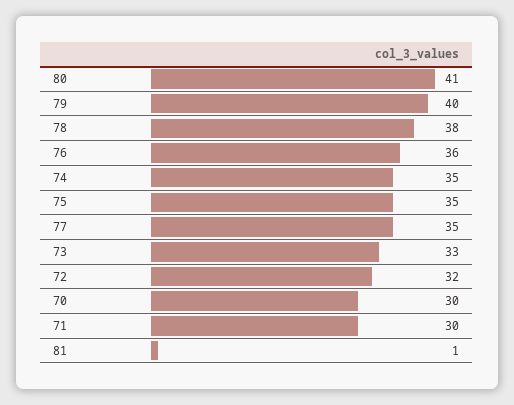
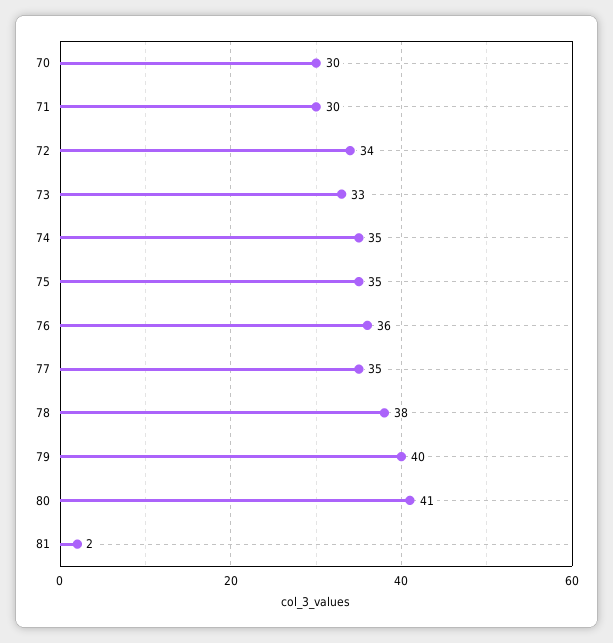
  {
    "80": 41,
    "79": 40,
    "78": 38,
    "76": 36,
    "74": 35,
    "75": 35,
    "77": 35,
    "73": 33,
-   "72": 32,
+   "72": 34,
    "70": 30,
    "71": 30,
-   "81": 1
+   "81": 2
  }

